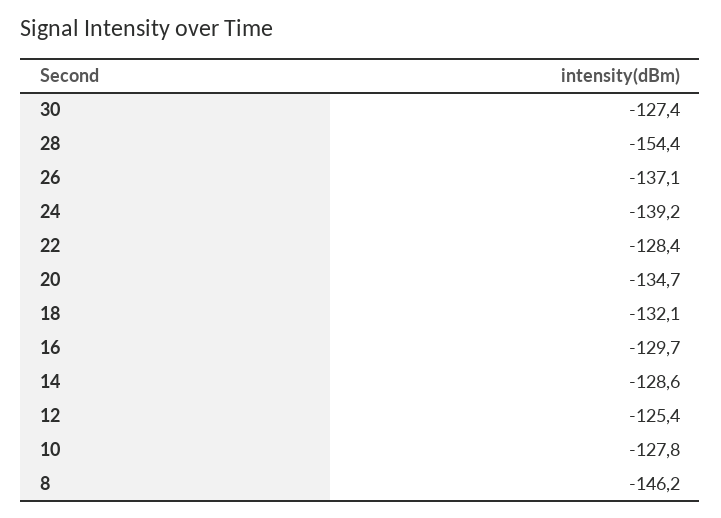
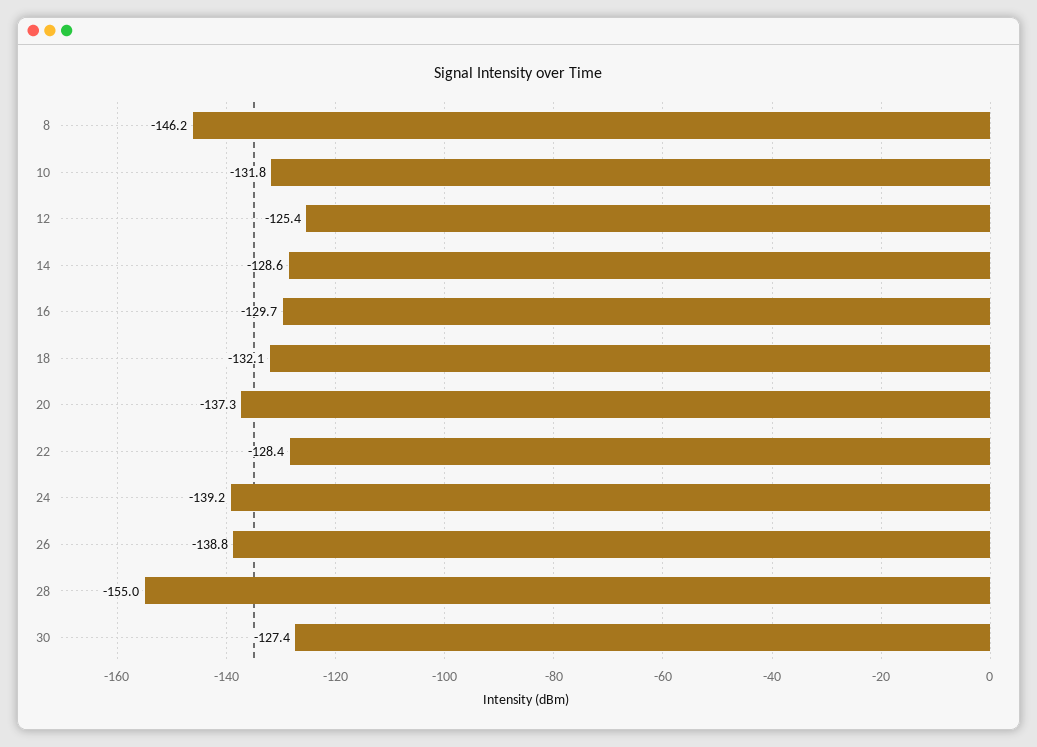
  {
    "30": -127.4,
-   "28": -154.4,
+   "28": -155,
-   "26": -137.1,
+   "26": -138.8,
    "24": -139.2,
    "22": -128.4,
-   "20": -134.7,
+   "20": -137.3,
    "18": -132.1,
    "16": -129.7,
    "14": -128.6,
    "12": -125.4,
-   "10": -127.8,
+   "10": -131.8,
    "8": -146.2
  }

